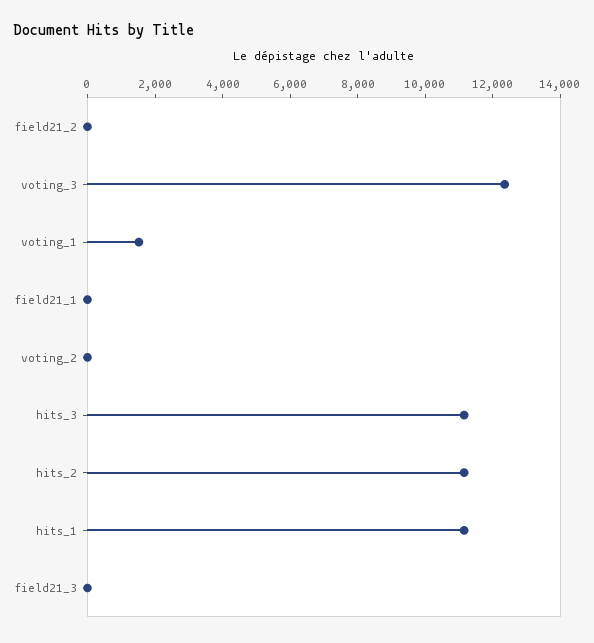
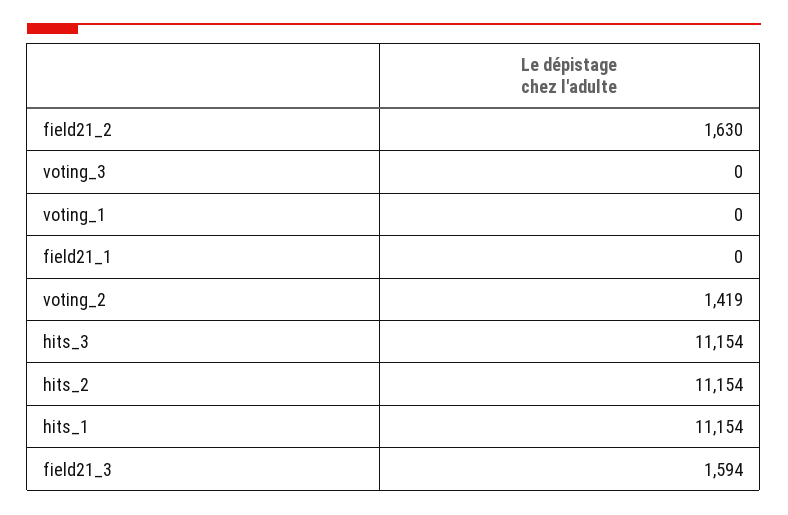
  {
-   "field21_2": 0,
+   "field21_2": 1630,
-   "voting_3": 12500,
+   "voting_3": 0,
-   "voting_1": 1500,
+   "voting_1": 0,
    "field21_1": 0,
-   "voting_2": 0,
+   "voting_2": 1419,
    "hits_3": 11154,
    "hits_2": 11154,
    "hits_1": 11154,
-   "field21_3": 0
+   "field21_3": 1594
  }

